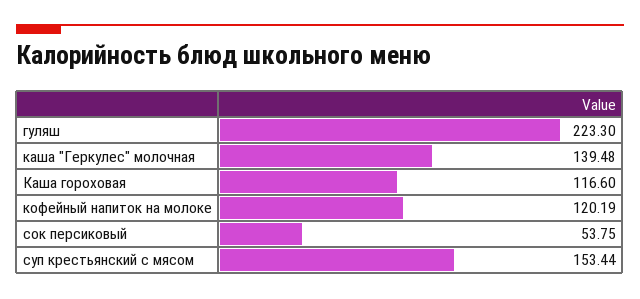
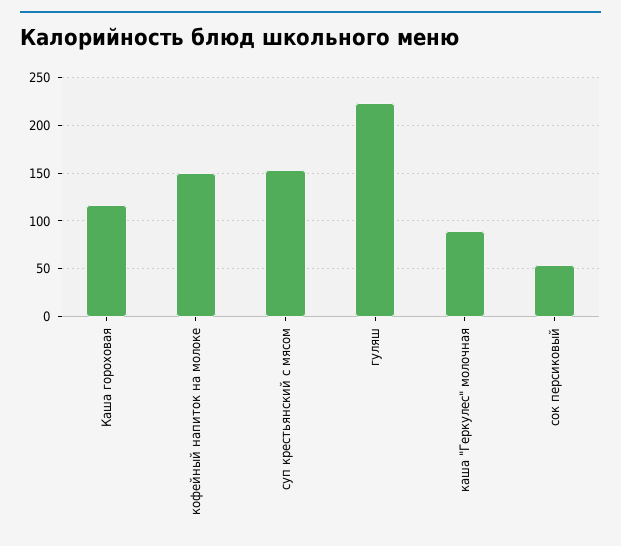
  {
    "гуляш": 223.3,
-   "каша \"Геркулес\" молочная": 139.48,
+   "каша \"Геркулес\" молочная": 90,
    "Каша гороховая": 116.6,
-   "кофейный напиток на молоке": 120.19,
+   "кофейный напиток на молоке": 150,
    "сок персиковый": 53.75,
    "суп крестьянский с мясом": 153.44
  }

